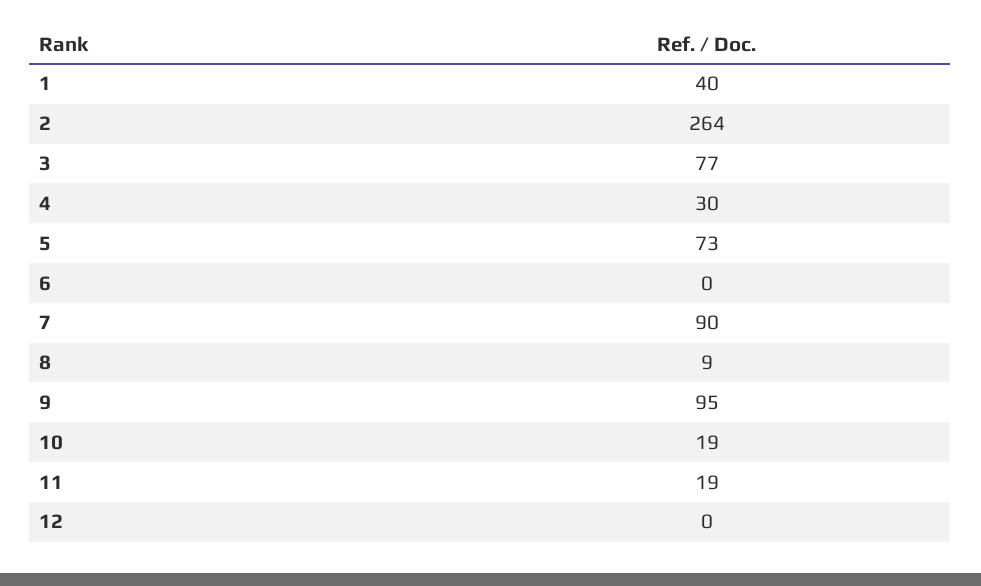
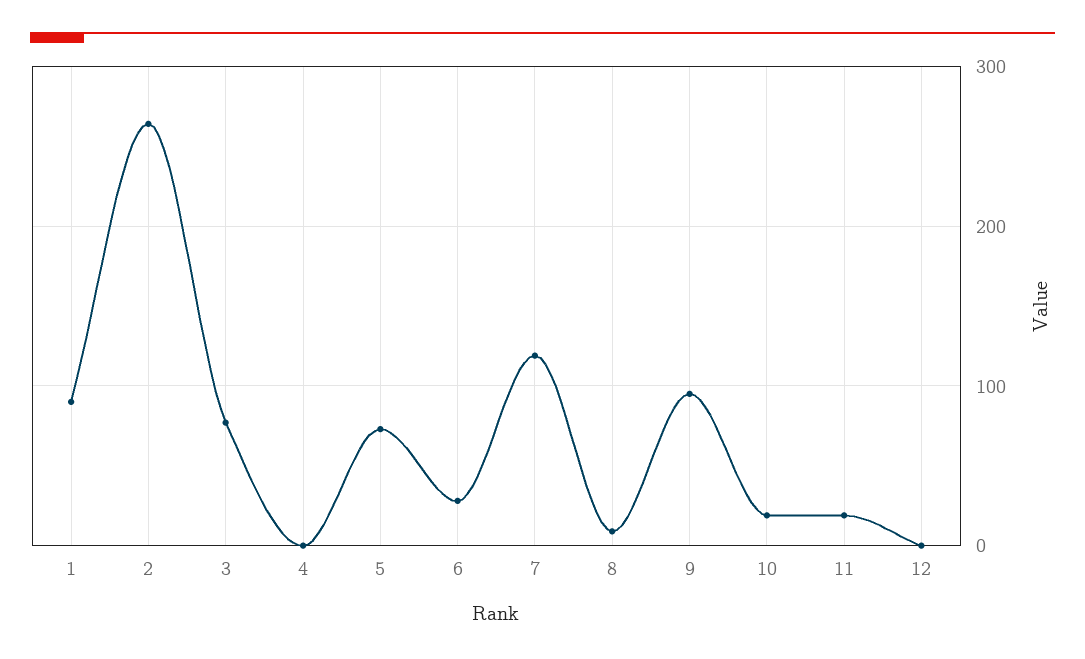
  {
-   "1": 40,
+   "1": 90,
    "2": 264,
    "3": 77,
-   "4": 30,
+   "4": 0,
    "5": 73,
-   "6": 0,
+   "6": 30,
-   "7": 90,
+   "7": 120,
    "8": 9,
    "9": 95,
    "10": 19,
    "11": 19,
    "12": 0
  }

